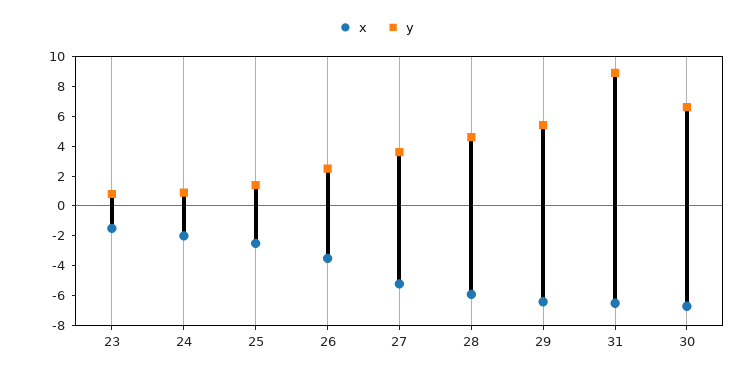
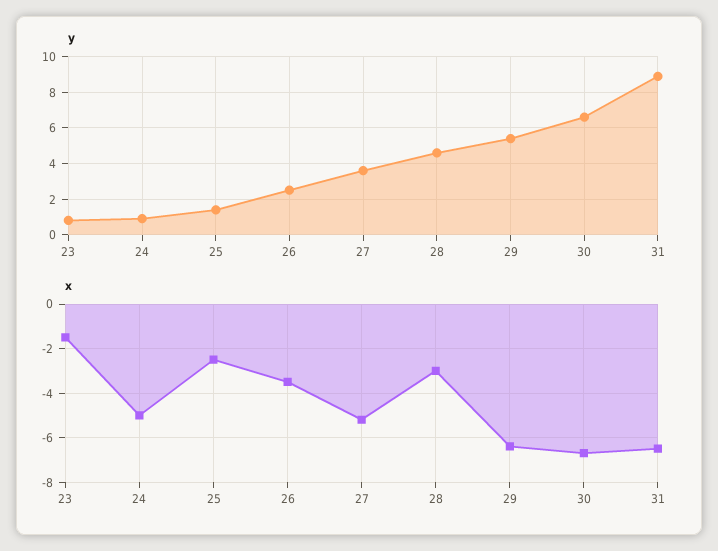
  {
    "x": {
      "23": -1.5,
-     "24": -2,
+     "24": -5,
      "25": -2.5,
      "26": -3.5,
      "27": -5,
-     "28": -6,
+     "28": -3,
      "29": -6.5,
      "31": -6.5,
      "30": -6.5
    },
    "y": {
      "23": 1,
      "24": 1,
      "25": 1.5,
      "26": 2.5,
      "27": 3.5,
      "28": 4.5,
      "29": 5.5,
      "31": 9,
      "30": 6.5
    }
  }

